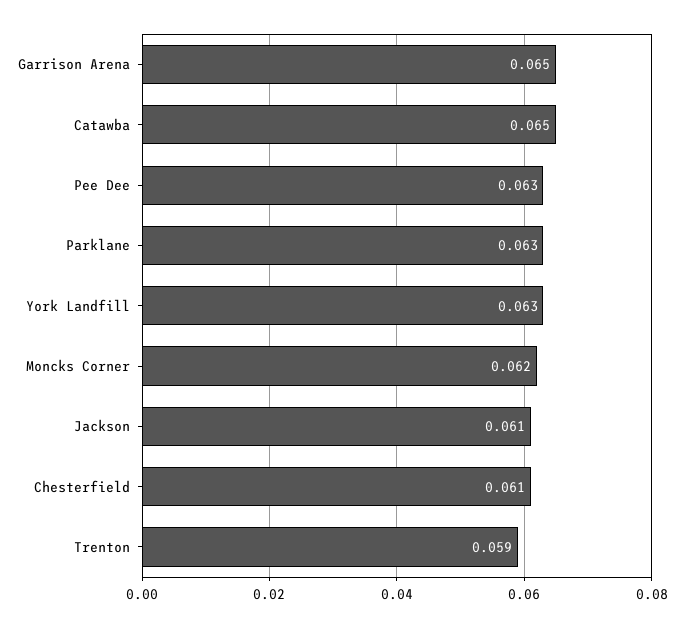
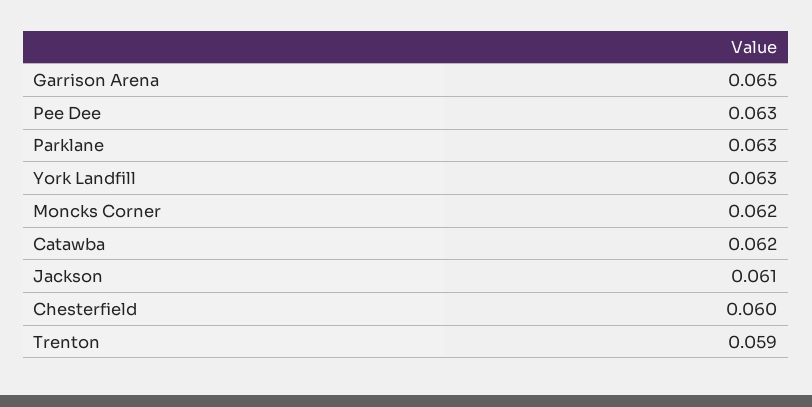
  {
    "Garrison Arena": 0.065,
-   "Catawba": 0.065,
+   "Catawba": 0.062,
    "Pee Dee": 0.063,
    "Parklane": 0.063,
    "York Landfill": 0.063,
    "Moncks Corner": 0.062,
    "Jackson": 0.061,
-   "Chesterfield": 0.061,
+   "Chesterfield": 0.06,
    "Trenton": 0.059
  }

